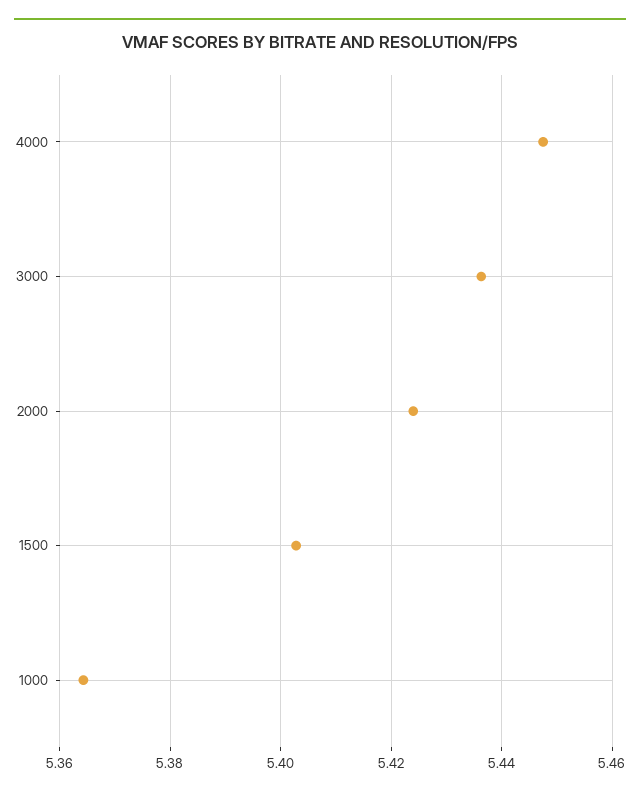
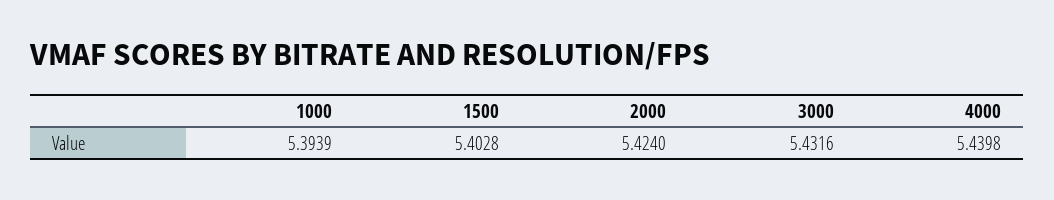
  {
-   "4000": 5.448,
+   "4000": 5.4398,
-   "3000": 5.436,
+   "3000": 5.4316,
    "2000": 5.424,
    "1500": 5.4028,
-   "1000": 5.364
+   "1000": 5.3939
  }

